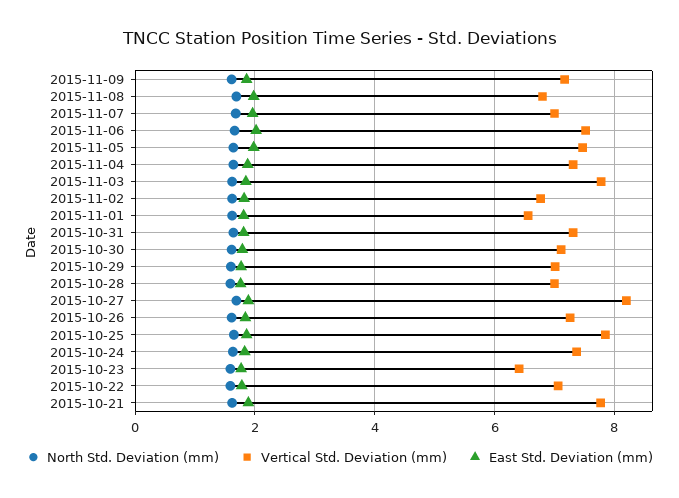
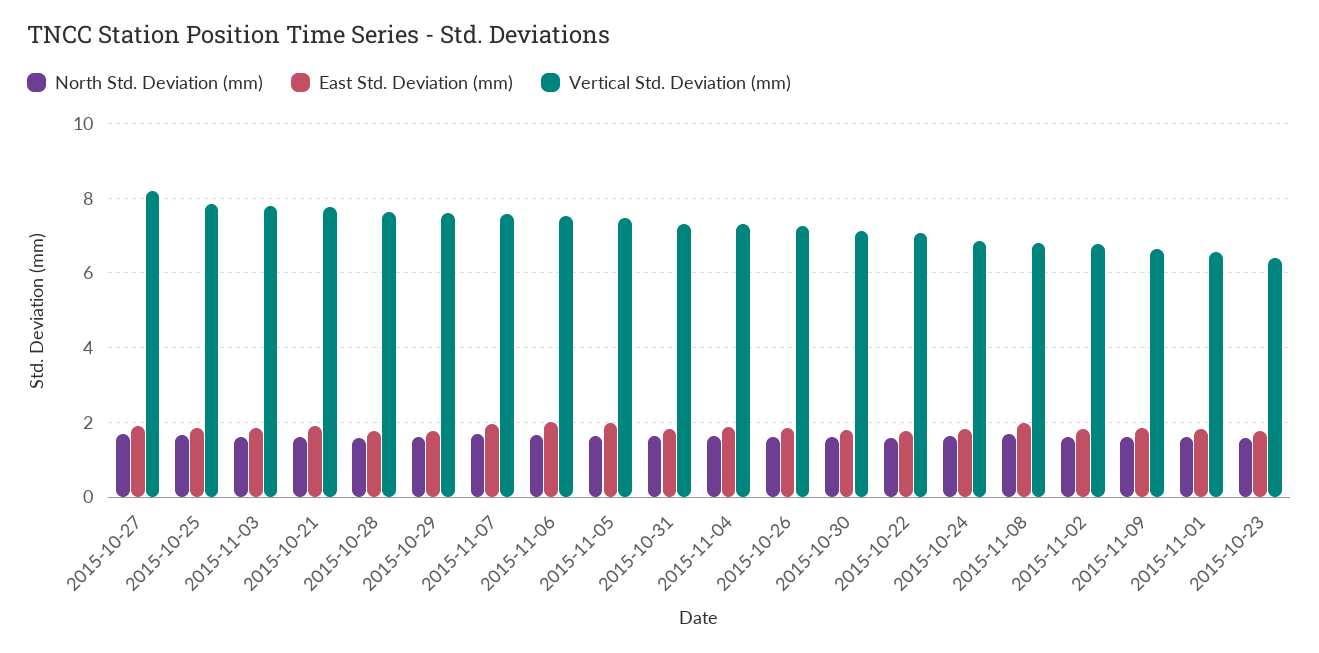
  {
    "North Std. Deviation (mm)": {
      "2015-11-09": 1.6,
      "2015-11-08": 1.6,
      "2015-11-07": 1.6,
      "2015-11-06": 1.6,
      "2015-11-05": 1.6,
      "2015-11-04": 1.6,
      "2015-11-03": 1.6,
      "2015-11-02": 1.6,
      "2015-11-01": 1.6,
      "2015-10-31": 1.6,
      "2015-10-30": 1.6,
      "2015-10-29": 1.6,
      "2015-10-28": 1.6,
      "2015-10-27": 1.6,
      "2015-10-26": 1.6,
      "2015-10-25": 1.6,
      "2015-10-24": 1.6,
      "2015-10-23": 1.6,
      "2015-10-22": 1.6,
      "2015-10-21": 1.6
    },
    "Vertical Std. Deviation (mm)": {
-     "2015-11-09": 7.2,
+     "2015-11-09": 6.6,
      "2015-11-08": 6.8,
-     "2015-11-07": 7,
+     "2015-11-07": 7.6,
      "2015-11-06": 7.6,
      "2015-11-05": 7.4,
      "2015-11-04": 7.4,
      "2015-11-03": 7.8,
      "2015-11-02": 6.8,
      "2015-11-01": 6.6,
      "2015-10-31": 7.4,
      "2015-10-30": 7.2,
-     "2015-10-29": 7,
+     "2015-10-29": 7.6,
-     "2015-10-28": 7,
+     "2015-10-28": 7.6,
      "2015-10-27": 8.2,
      "2015-10-26": 7.2,
      "2015-10-25": 7.8,
-     "2015-10-24": 7.4,
+     "2015-10-24": 6.8,
      "2015-10-23": 6.4,
      "2015-10-22": 7,
      "2015-10-21": 7.8
    },
    "East Std. Deviation (mm)": {
      "2015-11-09": 1.8,
      "2015-11-08": 2,
      "2015-11-07": 2,
      "2015-11-06": 2,
      "2015-11-05": 2,
      "2015-11-04": 1.8,
      "2015-11-03": 1.8,
      "2015-11-02": 1.8,
      "2015-11-01": 1.8,
      "2015-10-31": 1.8,
      "2015-10-30": 1.8,
      "2015-10-29": 1.8,
      "2015-10-28": 1.8,
      "2015-10-27": 1.8,
      "2015-10-26": 1.8,
      "2015-10-25": 1.8,
      "2015-10-24": 1.8,
      "2015-10-23": 1.8,
      "2015-10-22": 1.8,
      "2015-10-21": 1.8
    }
  }

